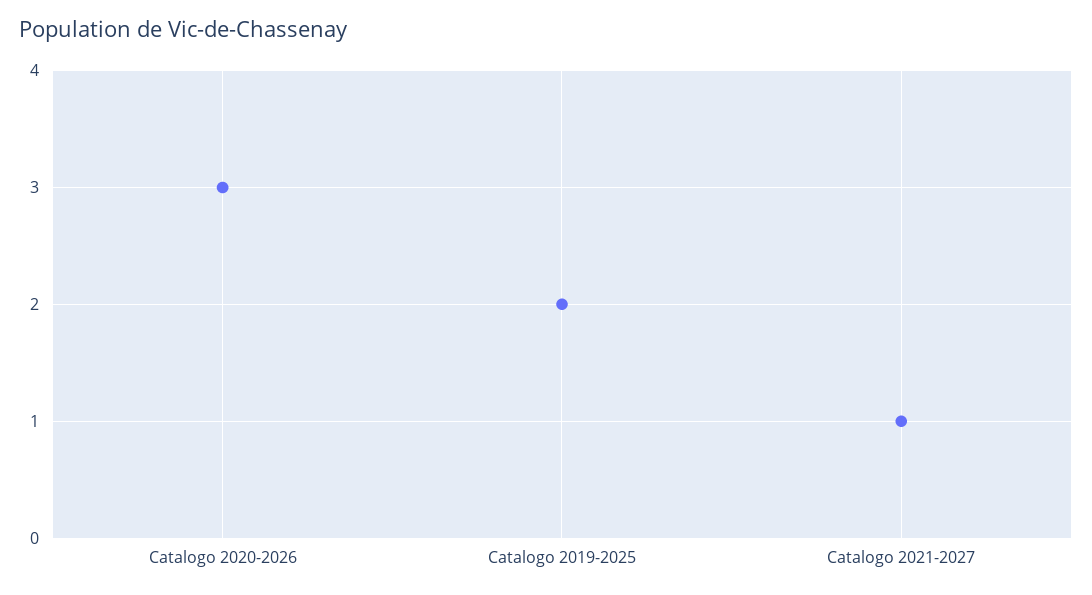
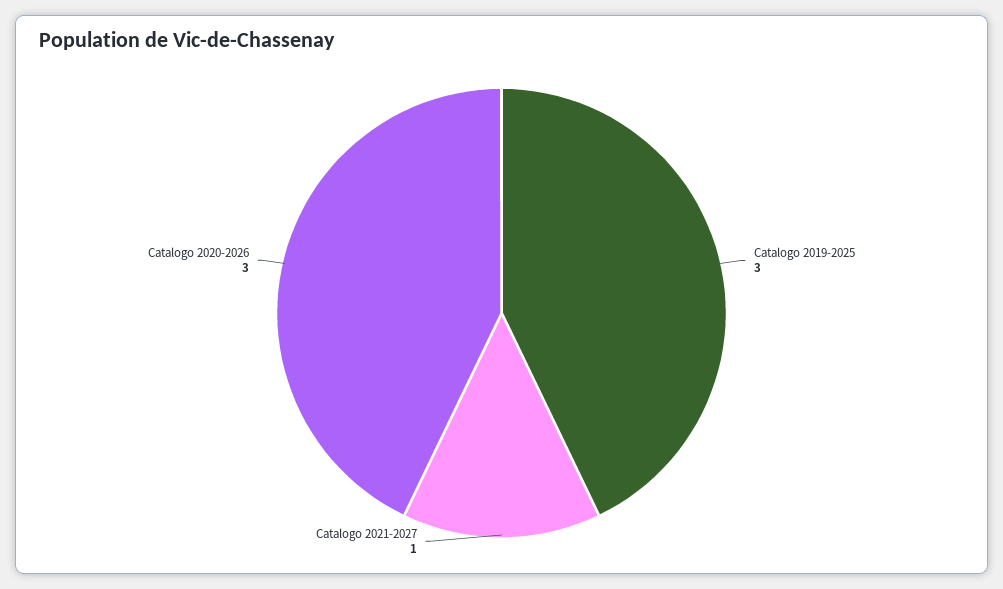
  {
    "Catalogo 2020-2026": 3,
-   "Catalogo 2019-2025": 2,
+   "Catalogo 2019-2025": 3,
    "Catalogo 2021-2027": 1
  }

